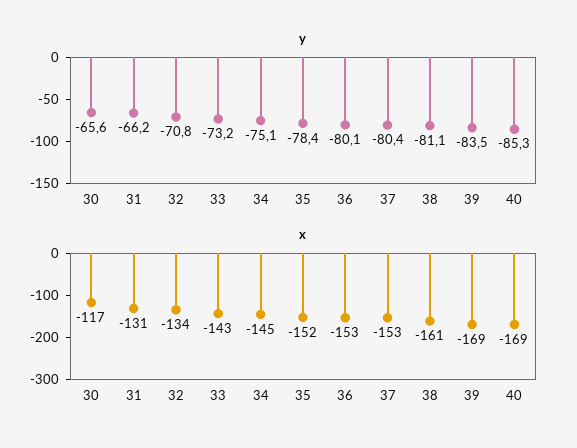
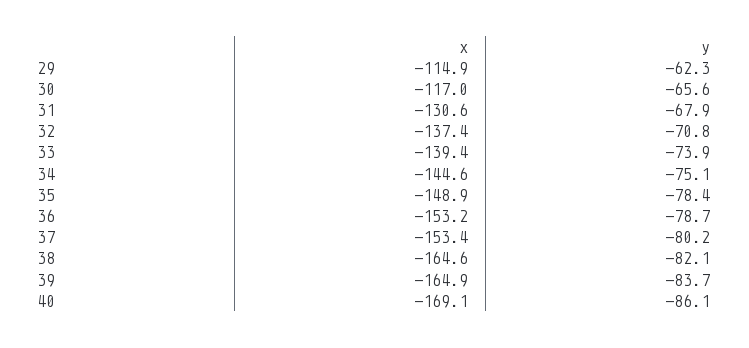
  {
    "y": {
      "30": -65.6,
-     "31": -66.2,
+     "31": -67.9,
      "32": -70.8,
-     "33": -73.2,
+     "33": -73.9,
      "34": -75.1,
      "35": -78.4,
-     "36": -80.1,
+     "36": -78.7,
-     "37": -80.4,
+     "37": -80.2,
-     "38": -81.1,
+     "38": -82.1,
-     "39": -83.5,
+     "39": -83.7,
-     "40": -85.3
+     "40": -86.1,
+     "29": -62.3
    },
    "x": {
      "30": -117,
      "31": -130.6,
-     "32": -134,
+     "32": -137.4,
-     "33": -143,
+     "33": -139.4,
      "34": -144.6,
-     "35": -152,
+     "35": -148.9,
      "36": -153.2,
      "37": -153.4,
-     "38": -161,
+     "38": -164.6,
-     "39": -169,
+     "39": -164.9,
-     "40": -169.1
+     "40": -169.1,
+     "29": -114.9
    }
  }

